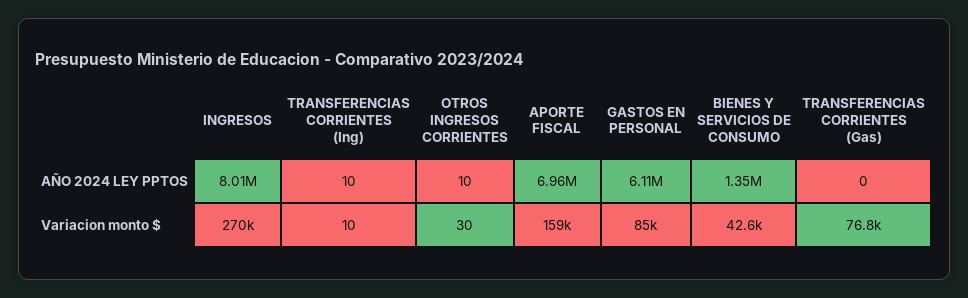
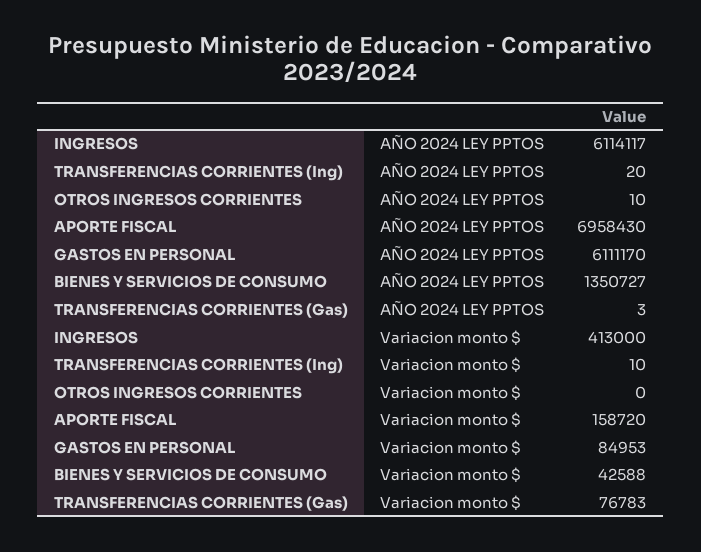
  {
    "INGRESOS": {
-     "AÑO 2024 LEY PPTOS": 8010000,
+     "AÑO 2024 LEY PPTOS": 6114117,
-     "Variacion monto $": 270000
+     "Variacion monto $": 413000
    },
    "TRANSFERENCIAS CORRIENTES (Ing)": {
-     "AÑO 2024 LEY PPTOS": 10,
+     "AÑO 2024 LEY PPTOS": 20,
      "Variacion monto $": 10
    },
    "OTROS INGRESOS CORRIENTES": {
      "AÑO 2024 LEY PPTOS": 10,
-     "Variacion monto $": 30
+     "Variacion monto $": 0
    },
    "APORTE FISCAL": {
      "AÑO 2024 LEY PPTOS": 6958430,
      "Variacion monto $": 158720
    },
    "GASTOS EN PERSONAL": {
      "AÑO 2024 LEY PPTOS": 6111170,
      "Variacion monto $": 84953
    },
    "BIENES Y SERVICIOS DE CONSUMO": {
      "AÑO 2024 LEY PPTOS": 1350727,
      "Variacion monto $": 42588
    },
    "TRANSFERENCIAS CORRIENTES (Gas)": {
-     "AÑO 2024 LEY PPTOS": 0,
+     "AÑO 2024 LEY PPTOS": 3,
      "Variacion monto $": 76783
    }
  }

